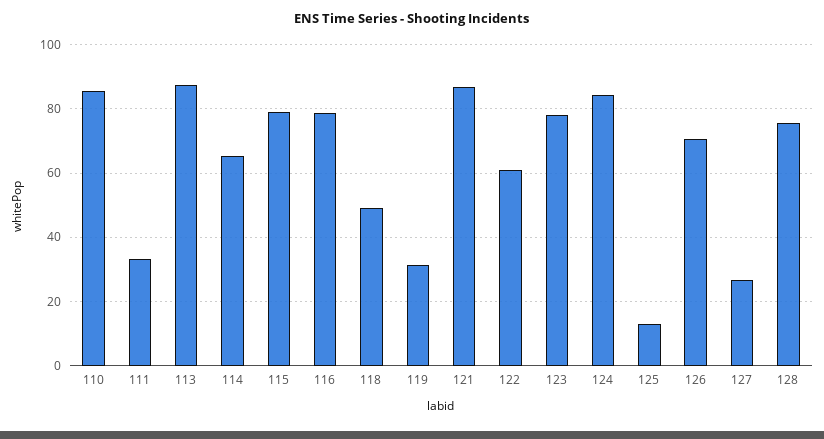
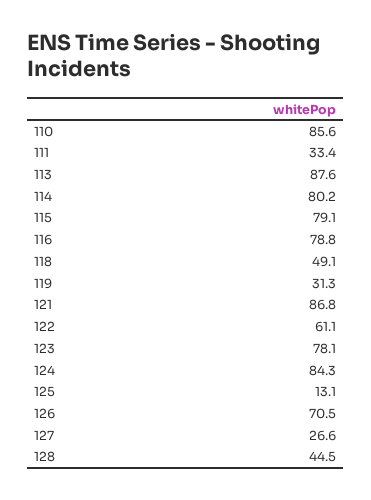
  {
    "110": 85.6,
    "111": 33.4,
    "113": 87.6,
-   "114": 66,
+   "114": 80.2,
    "115": 79.1,
    "116": 78.8,
    "118": 49.1,
    "119": 31.3,
    "121": 86.8,
    "122": 61.1,
    "123": 78.1,
    "124": 84.3,
    "125": 13.1,
    "126": 70.5,
    "127": 26.6,
-   "128": 76
+   "128": 44.5
  }

